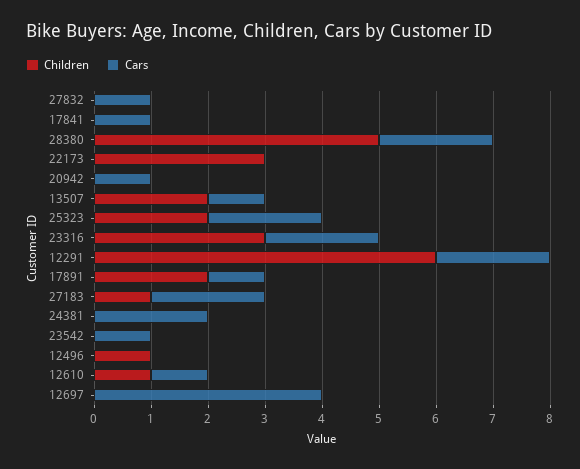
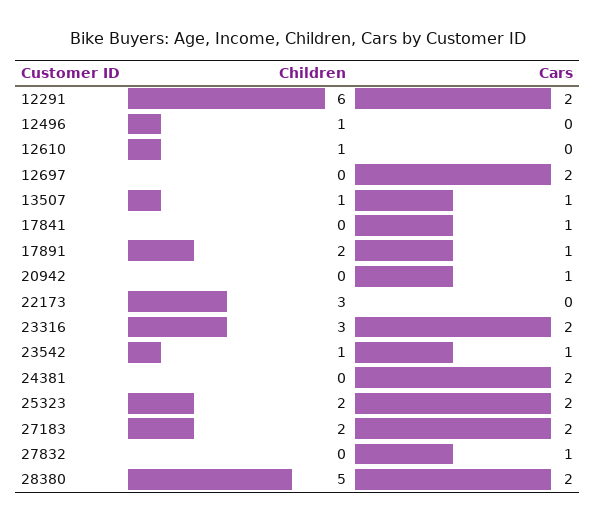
  {
    "Children": {
      "27832": 0,
      "17841": 0,
      "28380": 5,
      "22173": 3,
      "20942": 0,
-     "13507": 2,
+     "13507": 1,
      "25323": 2,
      "23316": 3,
      "12291": 6,
      "17891": 2,
-     "27183": 1,
+     "27183": 2,
      "24381": 0,
-     "23542": 0,
+     "23542": 1,
      "12496": 1,
      "12610": 1,
      "12697": 0
    },
    "Cars": {
      "27832": 1,
      "17841": 1,
      "28380": 2,
      "22173": 0,
      "20942": 1,
      "13507": 1,
      "25323": 2,
      "23316": 2,
      "12291": 2,
      "17891": 1,
      "27183": 2,
      "24381": 2,
      "23542": 1,
      "12496": 0,
-     "12610": 1,
+     "12610": 0,
-     "12697": 4
+     "12697": 2
    }
  }

